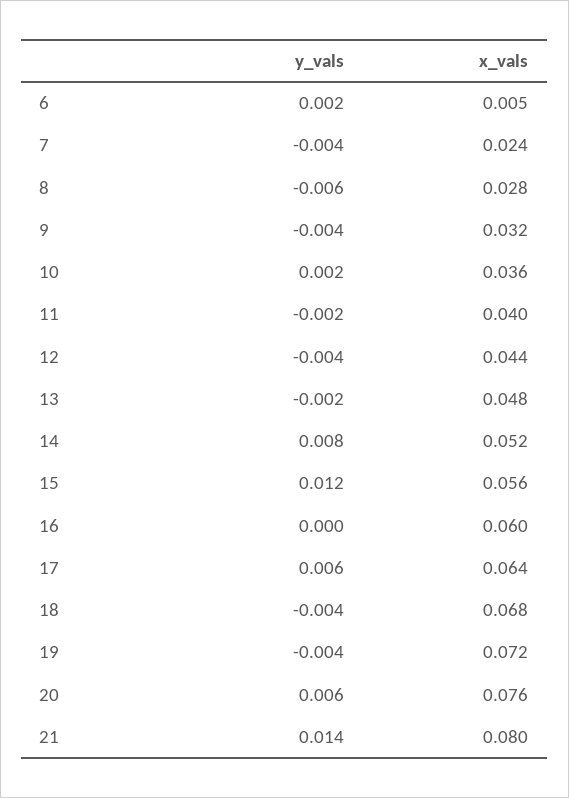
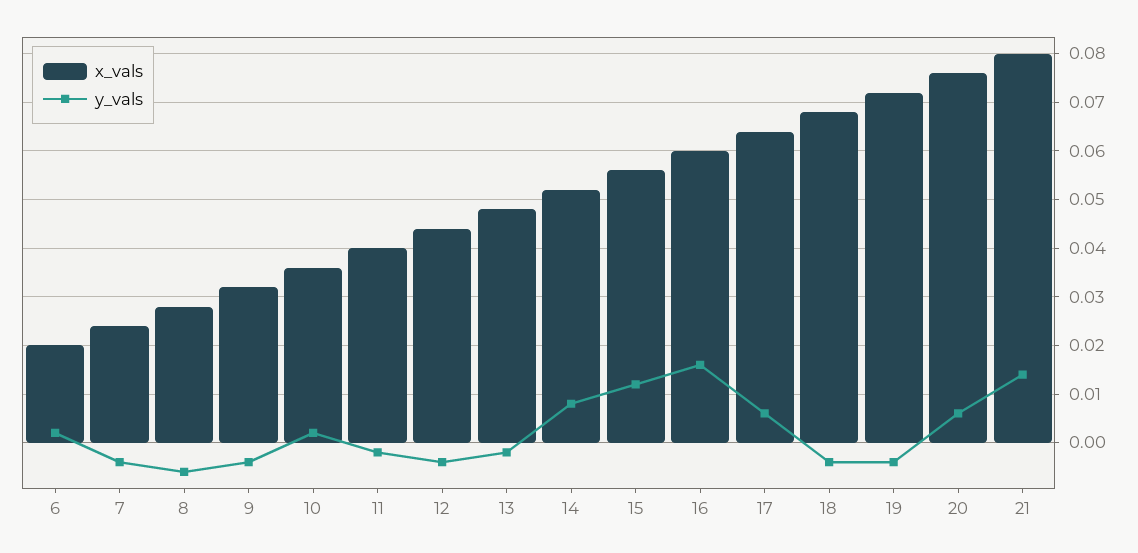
  {
    "y_vals": {
      "6": 0.002,
      "7": -0.004,
      "8": -0.006,
      "9": -0.004,
      "10": 0.002,
      "11": -0.002,
      "12": -0.004,
      "13": -0.002,
      "14": 0.008,
      "15": 0.012,
-     "16": 0,
+     "16": 0.015,
      "17": 0.006,
      "18": -0.004,
      "19": -0.004,
      "20": 0.006,
      "21": 0.014
    },
    "x_vals": {
-     "6": 0.005,
+     "6": 0.02,
      "7": 0.024,
      "8": 0.028,
      "9": 0.032,
      "10": 0.036,
      "11": 0.04,
      "12": 0.044,
      "13": 0.048,
      "14": 0.052,
      "15": 0.056,
      "16": 0.06,
      "17": 0.064,
      "18": 0.068,
      "19": 0.072,
      "20": 0.076,
      "21": 0.08
    }
  }

